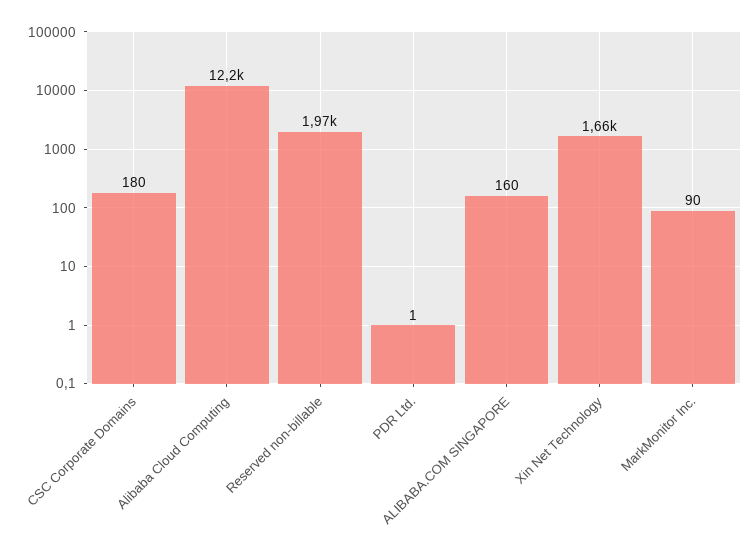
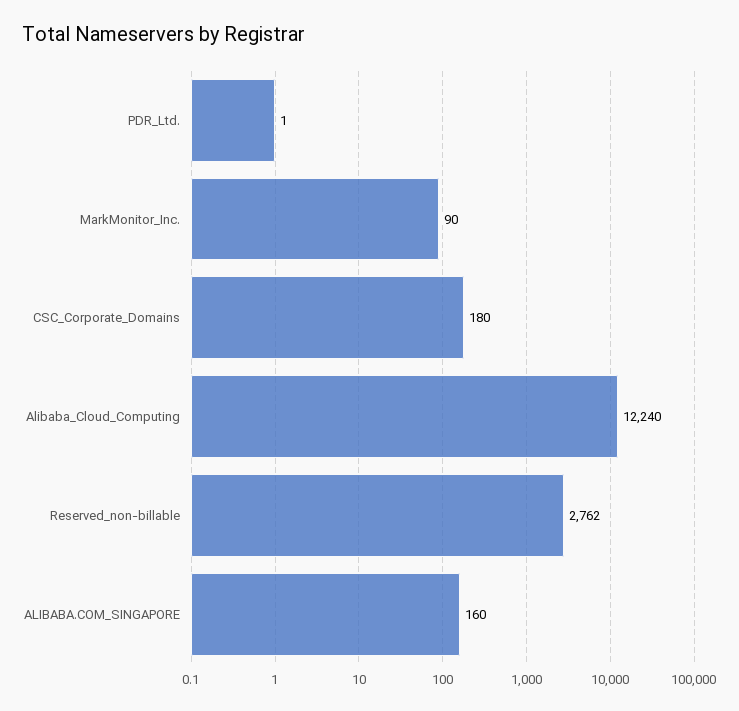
  {
    "CSC Corporate Domains": 180,
    "Alibaba Cloud Computing": 12240,
-   "Reserved non-billable": 1970,
+   "Reserved non-billable": 2762,
    "PDR Ltd.": 1,
    "ALIBABA.COM SINGAPORE": 160,
-   "Xin Net Technology": 1660,
    "MarkMonitor Inc.": 90
  }

